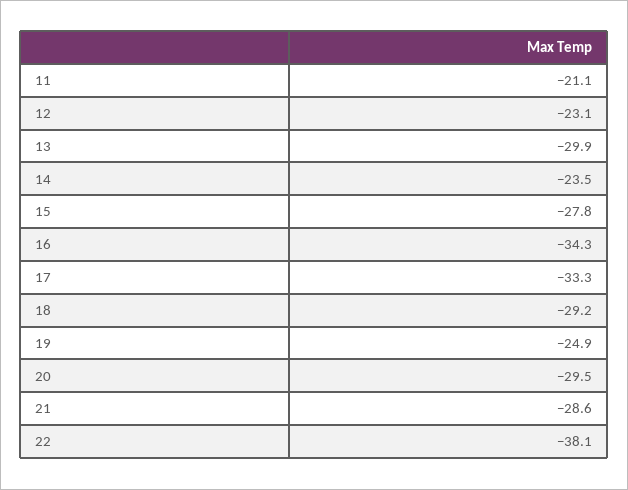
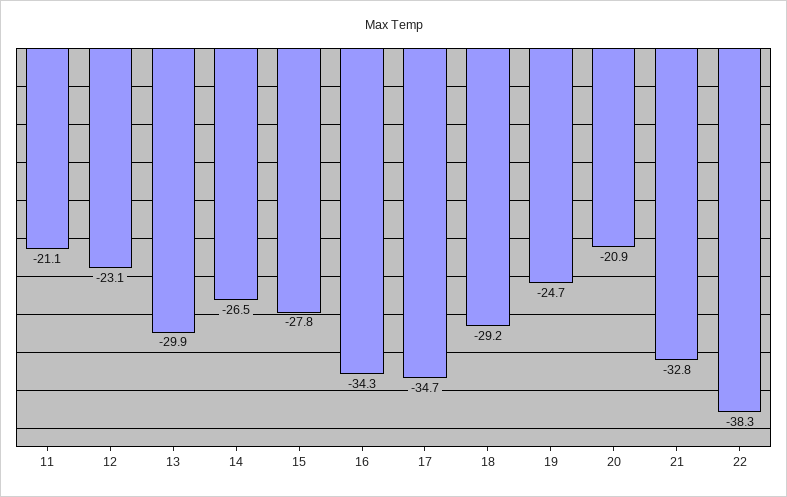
  {
    "11": -21.1,
    "12": -23.1,
    "13": -29.9,
-   "14": -23.5,
+   "14": -26.5,
    "15": -27.8,
    "16": -34.3,
-   "17": -33.3,
+   "17": -34.7,
    "18": -29.2,
-   "19": -24.9,
+   "19": -24.7,
-   "20": -29.5,
+   "20": -20.9,
-   "21": -28.6,
+   "21": -32.8,
-   "22": -38.1
+   "22": -38.3
  }

